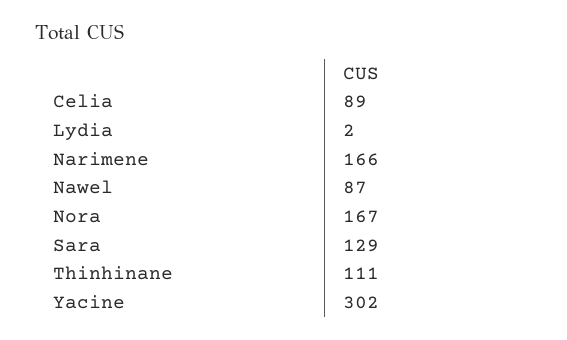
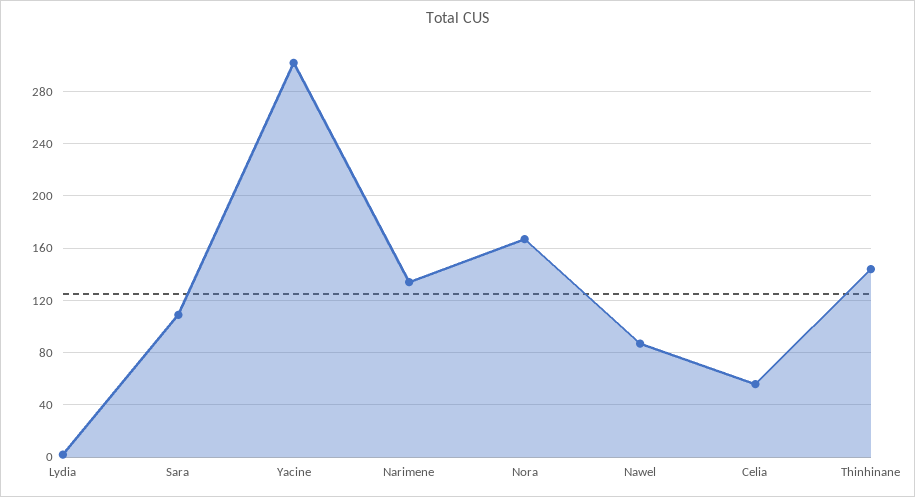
  {
-   "Celia": 89,
+   "Celia": 55,
    "Lydia": 2,
-   "Narimene": 166,
+   "Narimene": 135,
    "Nawel": 87,
    "Nora": 167,
-   "Sara": 129,
+   "Sara": 110,
-   "Thinhinane": 111,
+   "Thinhinane": 145,
    "Yacine": 302
  }

